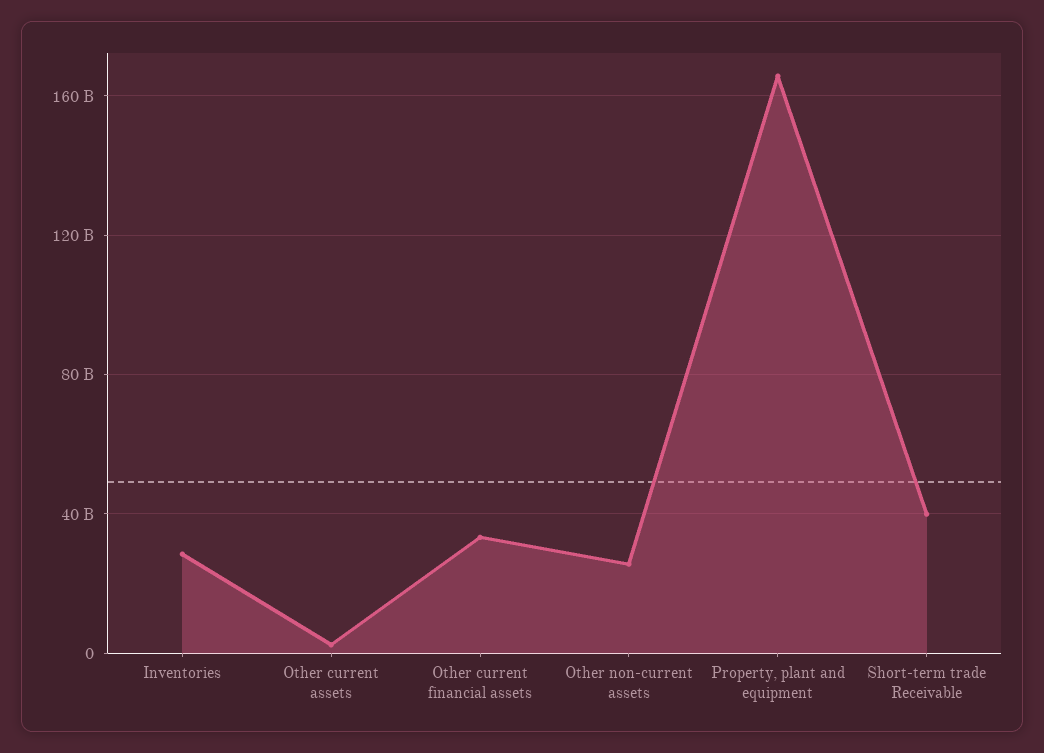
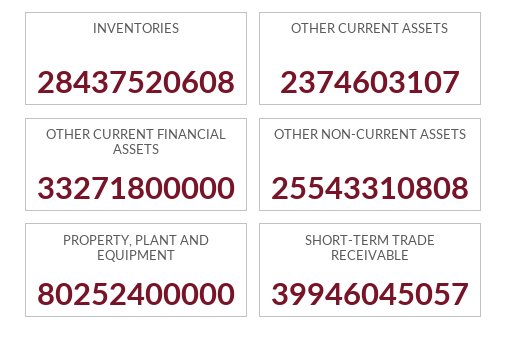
  {
    "Inventories": 28437520608,
    "Other current assets": 2374603107,
    "Other current financial assets": 33271800000,
    "Other non-current assets": 25543310808,
-   "Property, plant and equipment": 165000000000,
+   "Property, plant and equipment": 80252400000,
    "Short-term trade Receivable": 39946045057
  }

